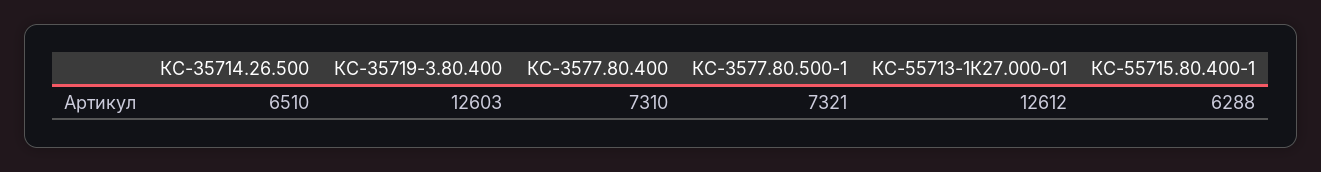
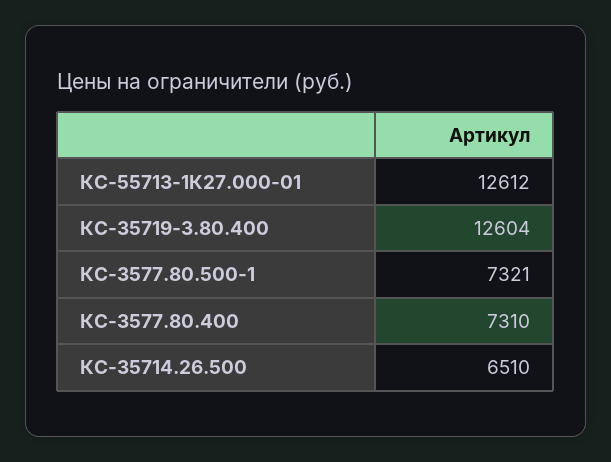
  {
    "КС-35714.26.500": 6510,
-   "КС-35719-3.80.400": 12603,
+   "КС-35719-3.80.400": 12604,
    "КС-3577.80.400": 7310,
    "КС-3577.80.500-1": 7321,
-   "КС-55713-1К27.000-01": 12612,
+   "КС-55713-1К27.000-01": 12612
-   "КС-55715.80.400-1": 6288
  }

